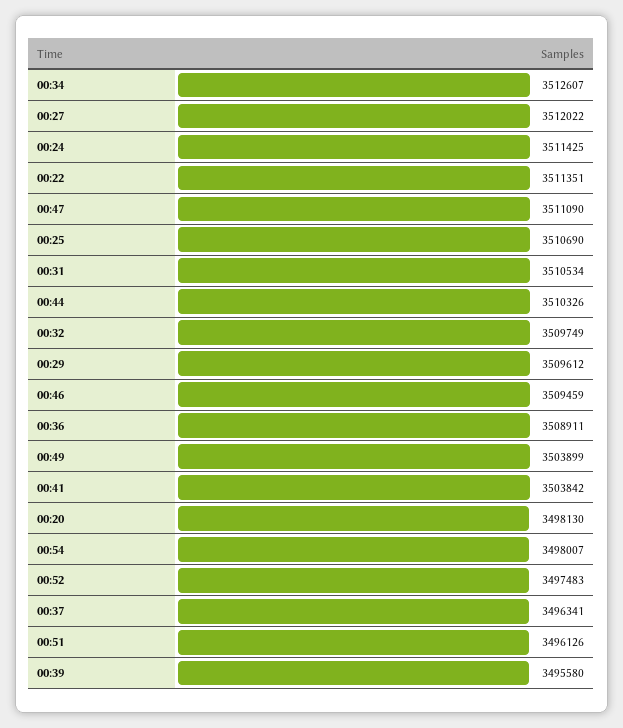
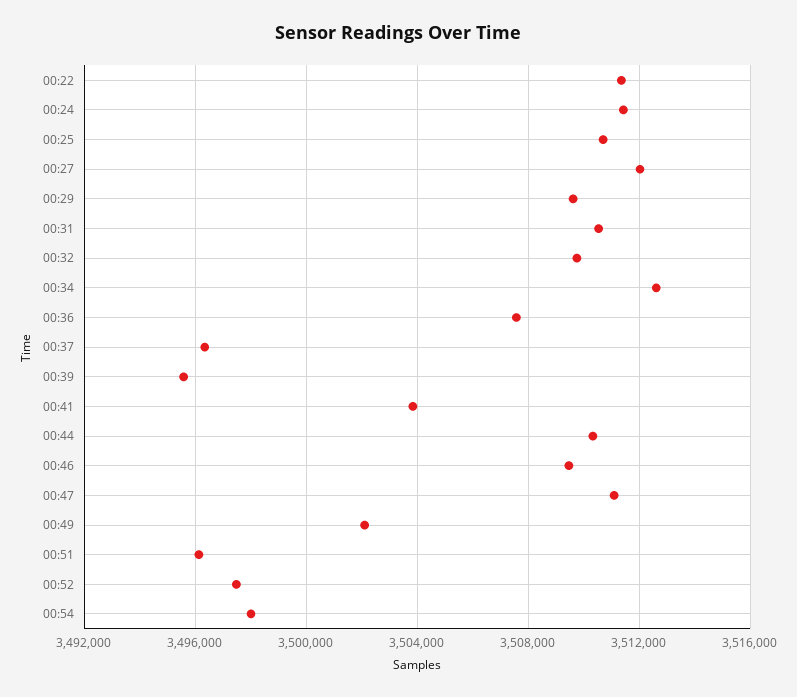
  {
    "00:34": 3512607,
    "00:27": 3512022,
    "00:24": 3511425,
    "00:22": 3511351,
    "00:47": 3511090,
    "00:25": 3510690,
    "00:31": 3510534,
    "00:44": 3510326,
    "00:32": 3509749,
    "00:29": 3509612,
    "00:46": 3509459,
-   "00:36": 3508911,
+   "00:36": 3507500,
-   "00:49": 3503899,
+   "00:49": 3502000,
    "00:41": 3503842,
-   "00:20": 3498130,
    "00:54": 3498007,
    "00:52": 3497483,
    "00:37": 3496341,
    "00:51": 3496126,
    "00:39": 3495580
  }

